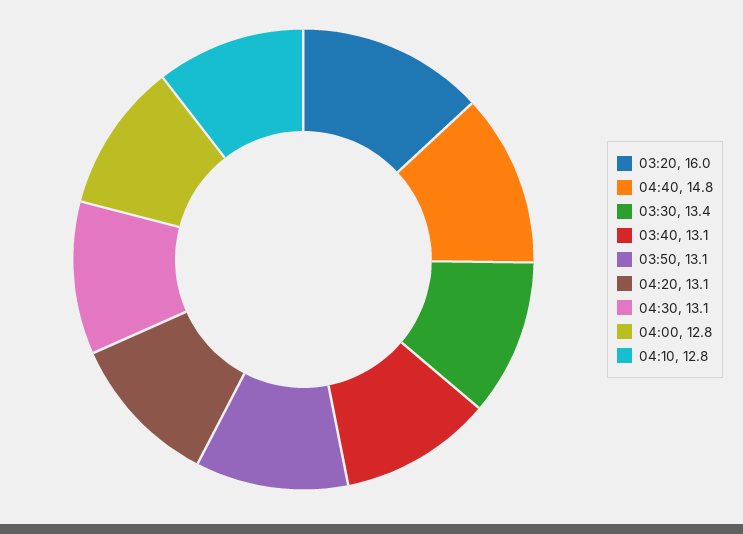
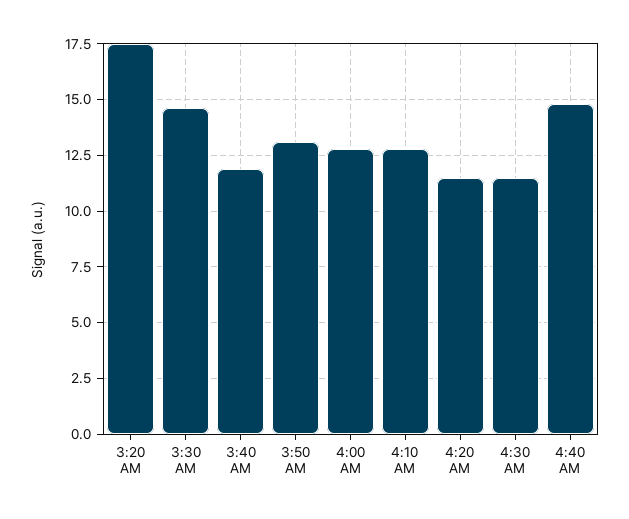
  {
-   "03:20": 16,
+   "03:20": 17.5,
    "04:40": 14.8,
-   "03:30": 13.4,
+   "03:30": 14.5,
-   "03:40": 13.1,
+   "03:40": 12,
    "03:50": 13.1,
-   "04:20": 13.1,
+   "04:20": 11.5,
-   "04:30": 13.1,
+   "04:30": 11.5,
    "04:00": 12.8,
    "04:10": 12.8
  }

